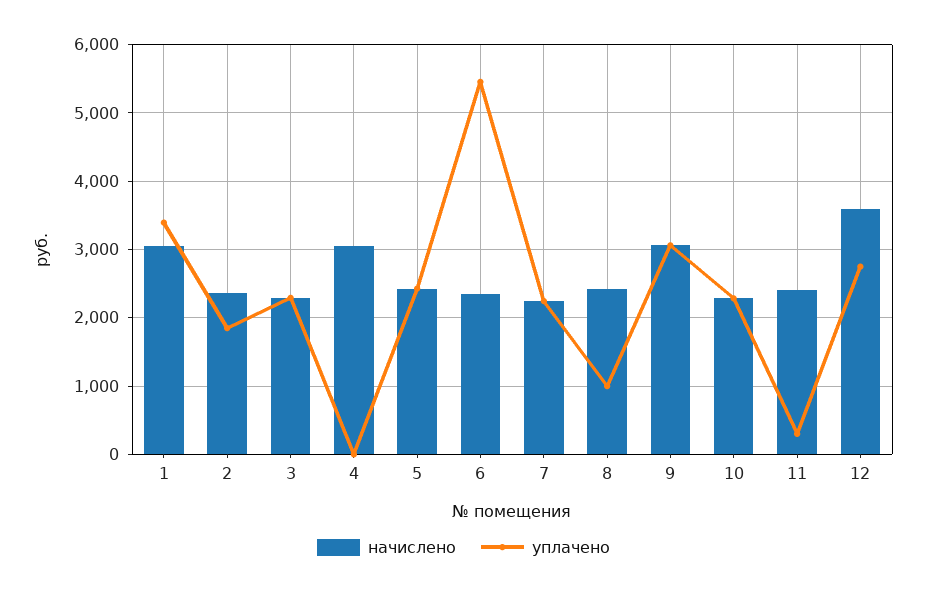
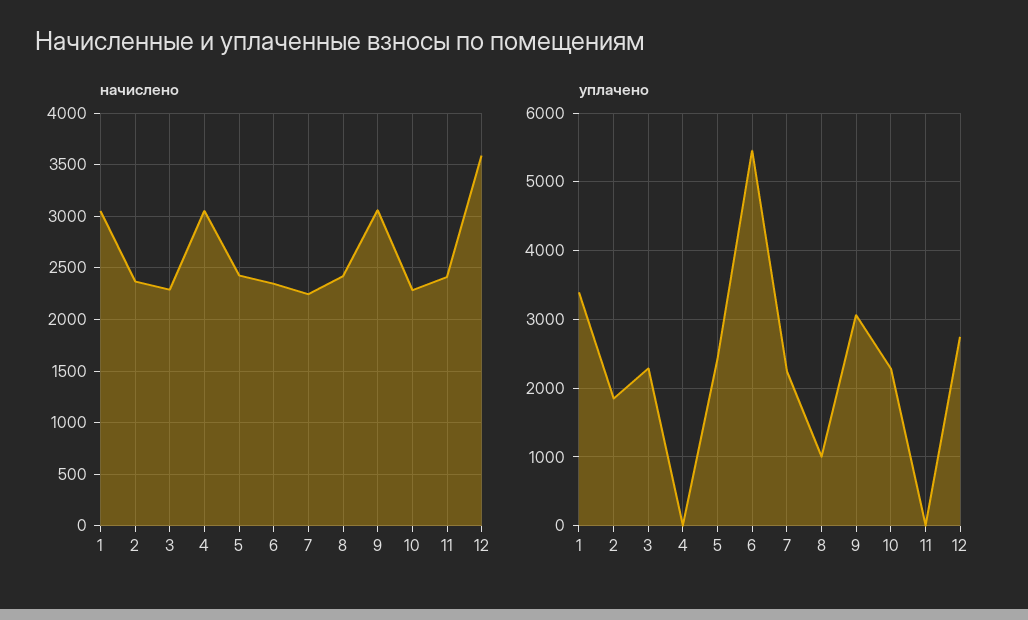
  {
    "начислено": {
      "1": 3100,
      "2": 2400,
      "3": 2300,
      "4": 3100,
      "5": 2400,
      "6": 2300,
      "7": 2200,
      "8": 2400,
      "9": 3100,
      "10": 2300,
      "11": 2400,
      "12": 3600
    },
    "уплачено": {
      "1": 3400,
      "2": 1800,
      "3": 2300,
      "4": 0,
      "5": 2400,
      "6": 5500,
      "7": 2200,
      "8": 1000,
      "9": 3100,
      "10": 2300,
-     "11": 300,
+     "11": 0,
      "12": 2700
    }
  }

